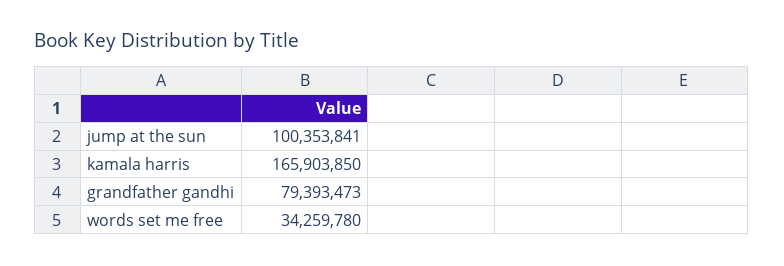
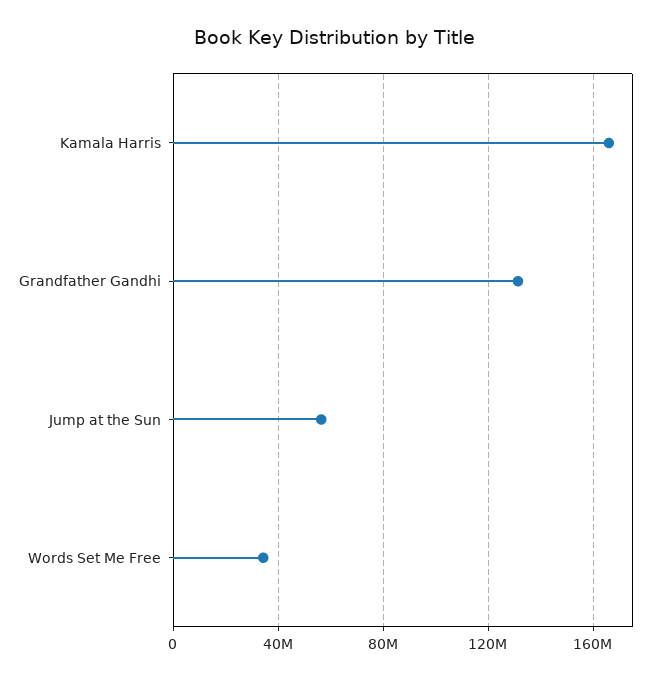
  {
-   "jump at the sun": 100353841,
+   "jump at the sun": 55000000,
    "kamala harris": 165903850,
-   "grandfather gandhi": 79393473,
+   "grandfather gandhi": 130000000,
    "words set me free": 34259780
  }

